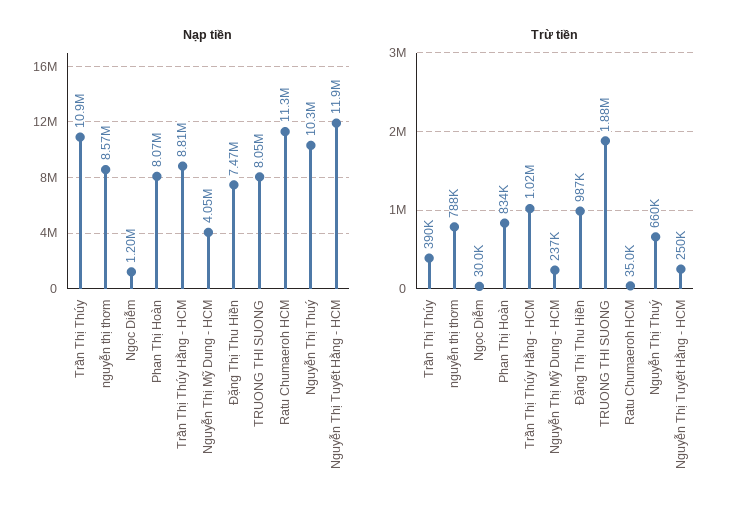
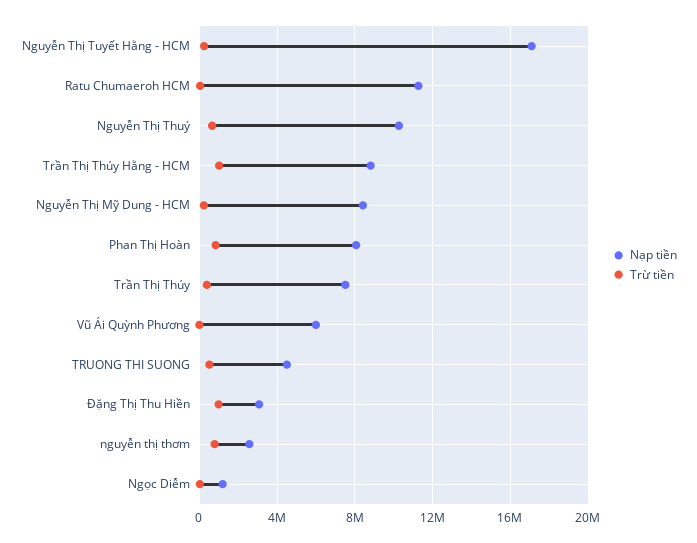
  {
    "Nạp tiền": {
-     "Trần Thị Thúy": 10900000,
+     "Trần Thị Thúy": 7500000,
-     "nguyễn thị thơm": 8570000,
+     "nguyễn thị thơm": 2500000,
      "Ngọc Diễm": 1200000,
      "Phan Thị Hoàn": 8070000,
      "Trần Thị Thúy Hằng - HCM": 8810000,
-     "Nguyễn Thị Mỹ Dung - HCM": 4050000,
+     "Nguyễn Thị Mỹ Dung - HCM": 8500000,
-     "Đặng Thị Thu Hiền": 7470000,
+     "Đặng Thị Thu Hiền": 3000000,
-     "TRUONG THI SUONG": 8050000,
+     "TRUONG THI SUONG": 4500000,
      "Ratu Chumaeroh HCM": 11300000,
      "Nguyễn Thị Thuý": 10300000,
-     "Nguyễn Thị Tuyết Hằng - HCM": 11900000
+     "Nguyễn Thị Tuyết Hằng - HCM": 17000000,
+     "Vũ Ái Quỳnh Phương": 6000000
    },
    "Trừ tiền": {
      "Trần Thị Thúy": 390000,
      "nguyễn thị thơm": 788000,
      "Ngọc Diễm": 30000,
      "Phan Thị Hoàn": 834000,
      "Trần Thị Thúy Hằng - HCM": 1020000,
      "Nguyễn Thị Mỹ Dung - HCM": 237000,
      "Đặng Thị Thu Hiền": 987000,
-     "TRUONG THI SUONG": 1880000,
+     "TRUONG THI SUONG": 500000,
      "Ratu Chumaeroh HCM": 35000,
      "Nguyễn Thị Thuý": 660000,
-     "Nguyễn Thị Tuyết Hằng - HCM": 250000
+     "Nguyễn Thị Tuyết Hằng - HCM": 250000,
+     "Vũ Ái Quỳnh Phương": 0
    }
  }

